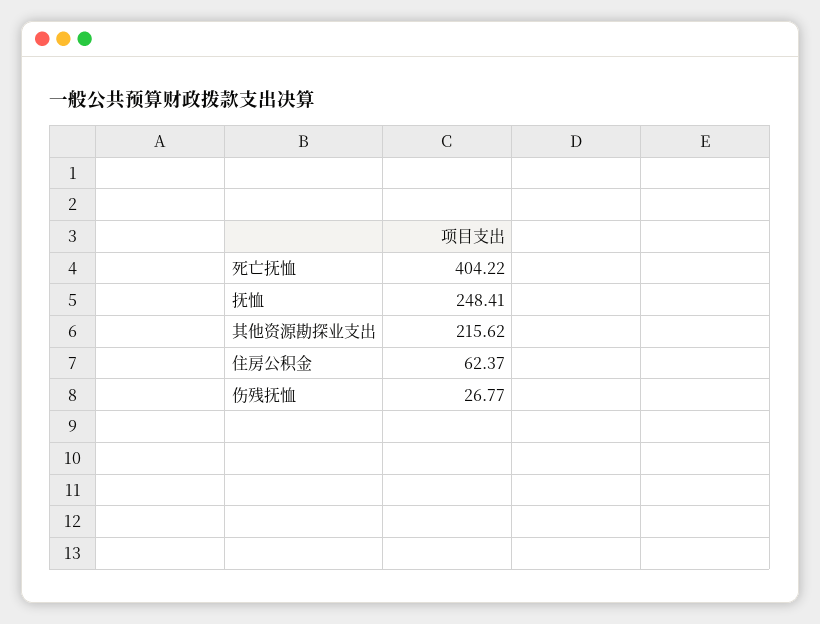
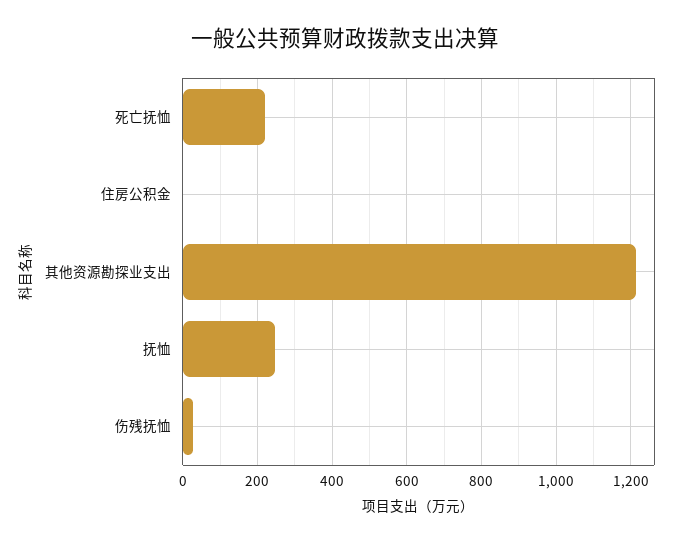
  {
-   "死亡抚恤": 404.22,
+   "死亡抚恤": 220,
    "抚恤": 248.41,
-   "其他资源勘探业支出": 215.62,
+   "其他资源勘探业支出": 1220,
-   "住房公积金": 62.37,
+   "住房公积金": 0,
    "伤残抚恤": 26.77
  }

